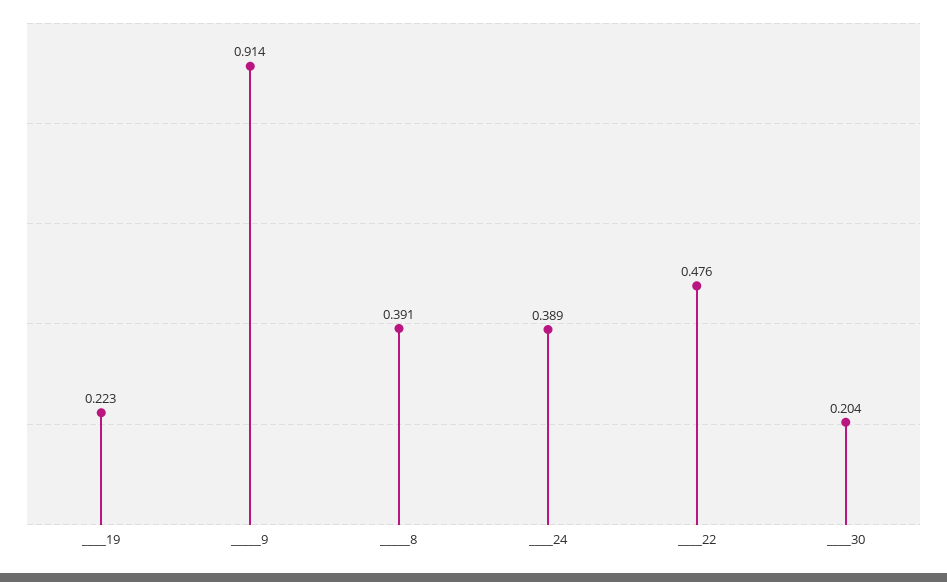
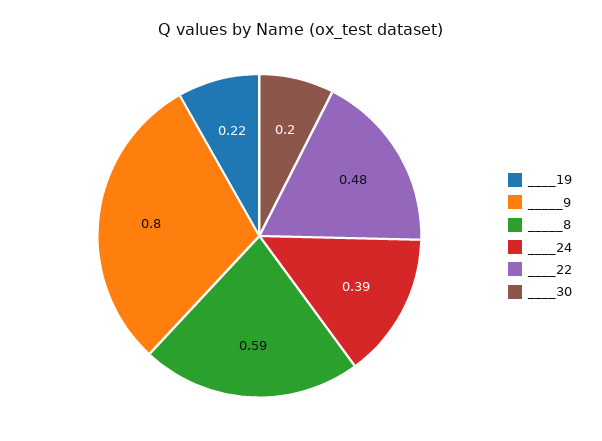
  {
    "____19": 0.223,
-   "_____9": 0.914,
+   "_____9": 0.8,
-   "_____8": 0.391,
+   "_____8": 0.59,
    "____24": 0.389,
    "____22": 0.476,
    "____30": 0.204
  }

